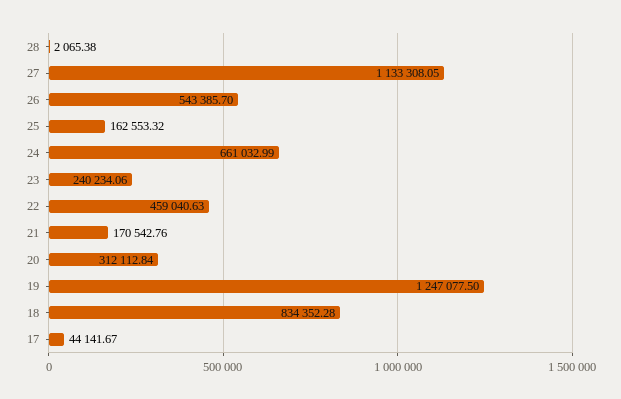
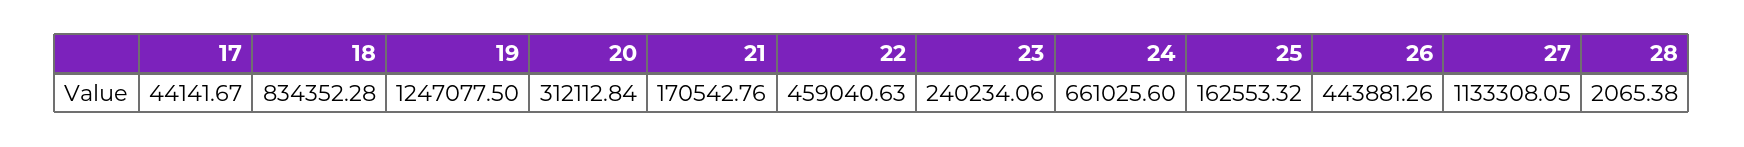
  {
    "28": 2065.38,
    "27": 1133308.05,
-   "26": 543385.7,
+   "26": 443881.26,
    "25": 162553.32,
-   "24": 661032.99,
+   "24": 661025.6,
    "23": 240234.06,
    "22": 459040.63,
    "21": 170542.76,
    "20": 312112.84,
    "19": 1247077.5,
    "18": 834352.28,
    "17": 44141.67
  }

